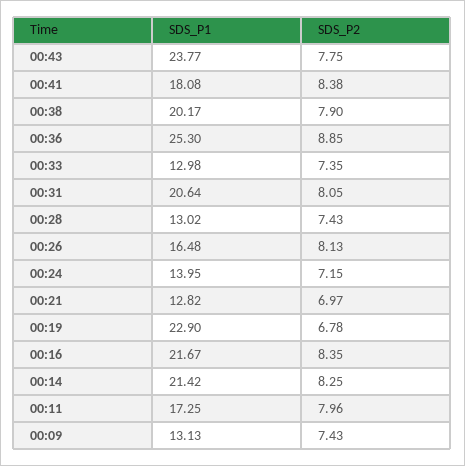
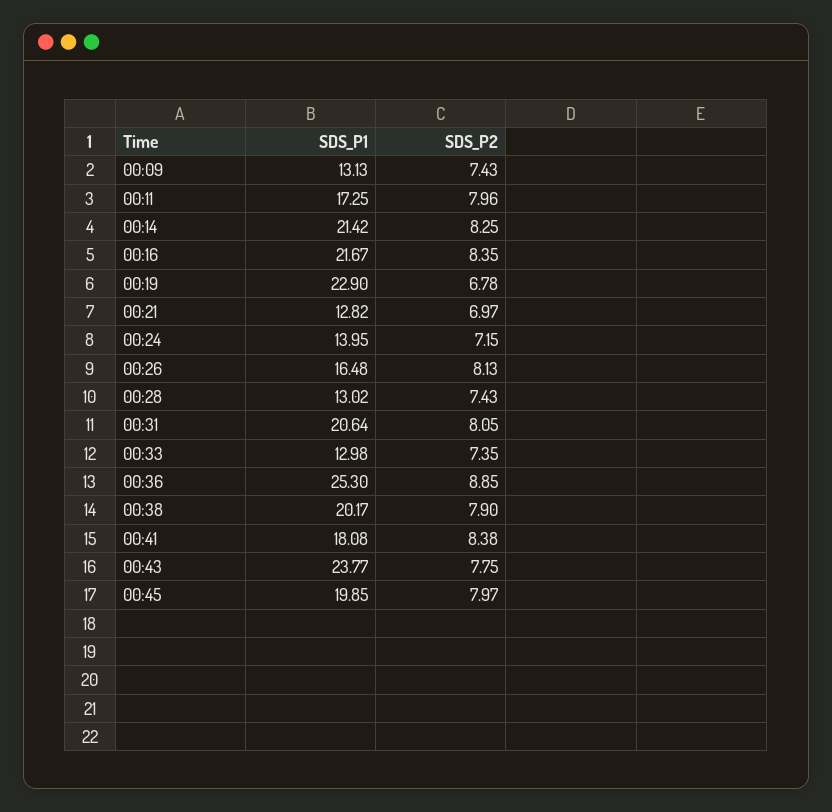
  {
    "SDS_P1": {
      "00:43": 23.77,
      "00:41": 18.08,
      "00:38": 20.17,
      "00:36": 25.3,
      "00:33": 12.98,
      "00:31": 20.64,
      "00:28": 13.02,
      "00:26": 16.48,
      "00:24": 13.95,
      "00:21": 12.82,
      "00:19": 22.9,
      "00:16": 21.67,
      "00:14": 21.42,
      "00:11": 17.25,
-     "00:09": 13.13
+     "00:09": 13.13,
+     "00:45": 19.85
    },
    "SDS_P2": {
      "00:43": 7.75,
      "00:41": 8.38,
      "00:38": 7.9,
      "00:36": 8.85,
      "00:33": 7.35,
      "00:31": 8.05,
      "00:28": 7.43,
      "00:26": 8.13,
      "00:24": 7.15,
      "00:21": 6.97,
      "00:19": 6.78,
      "00:16": 8.35,
      "00:14": 8.25,
      "00:11": 7.96,
-     "00:09": 7.43
+     "00:09": 7.43,
+     "00:45": 7.97
    }
  }

